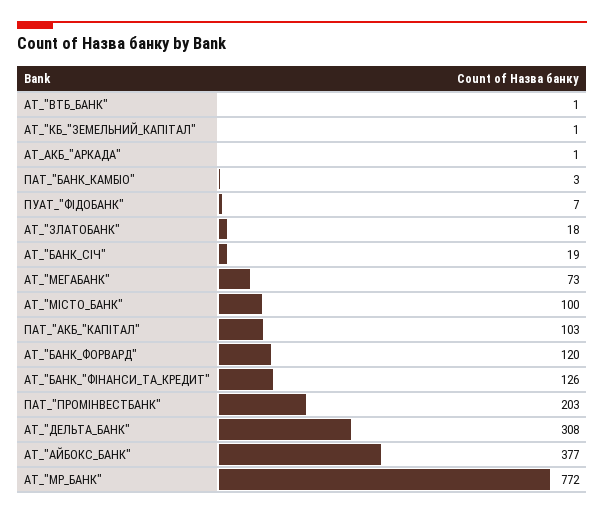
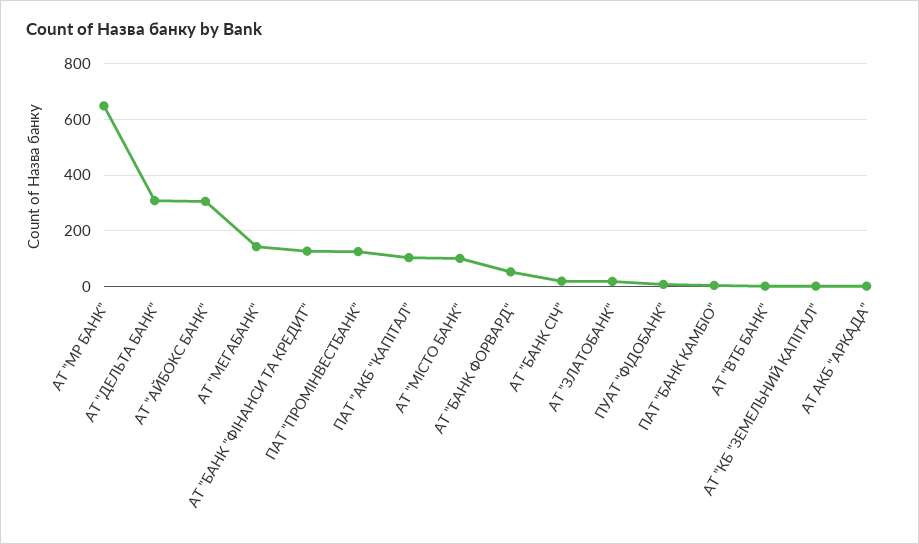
  {
    "АТ_\"ВТБ_БАНК\"": 1,
    "АТ_\"КБ_\"ЗЕМЕЛЬНИЙ_КАПІТАЛ\"": 1,
    "АТ_АКБ_\"АРКАДА\"": 1,
    "ПАТ_\"БАНК_КАМБІО\"": 3,
    "ПУАТ_\"ФІДОБАНК\"": 7,
    "АТ_\"ЗЛАТОБАНК\"": 18,
    "АТ_\"БАНК_СІЧ\"": 19,
-   "АТ_\"МЕГАБАНК\"": 73,
+   "АТ_\"МЕГАБАНК\"": 150,
    "АТ_\"МІСТО_БАНК\"": 100,
    "ПАТ_\"АКБ_\"КАПІТАЛ\"": 103,
-   "АТ_\"БАНК_ФОРВАРД\"": 120,
+   "АТ_\"БАНК_ФОРВАРД\"": 50,
    "АТ_\"БАНК_\"ФІНАНСИ_ТА_КРЕДИТ\"": 126,
-   "ПАТ_\"ПРОМІНВЕСТБАНК\"": 203,
+   "ПАТ_\"ПРОМІНВЕСТБАНК\"": 125,
    "АТ_\"ДЕЛЬТА_БАНК\"": 308,
-   "АТ_\"АЙБОКС_БАНК\"": 377,
+   "АТ_\"АЙБОКС_БАНК\"": 300,
-   "АТ_\"МР_БАНК\"": 772
+   "АТ_\"МР_БАНК\"": 650
  }

